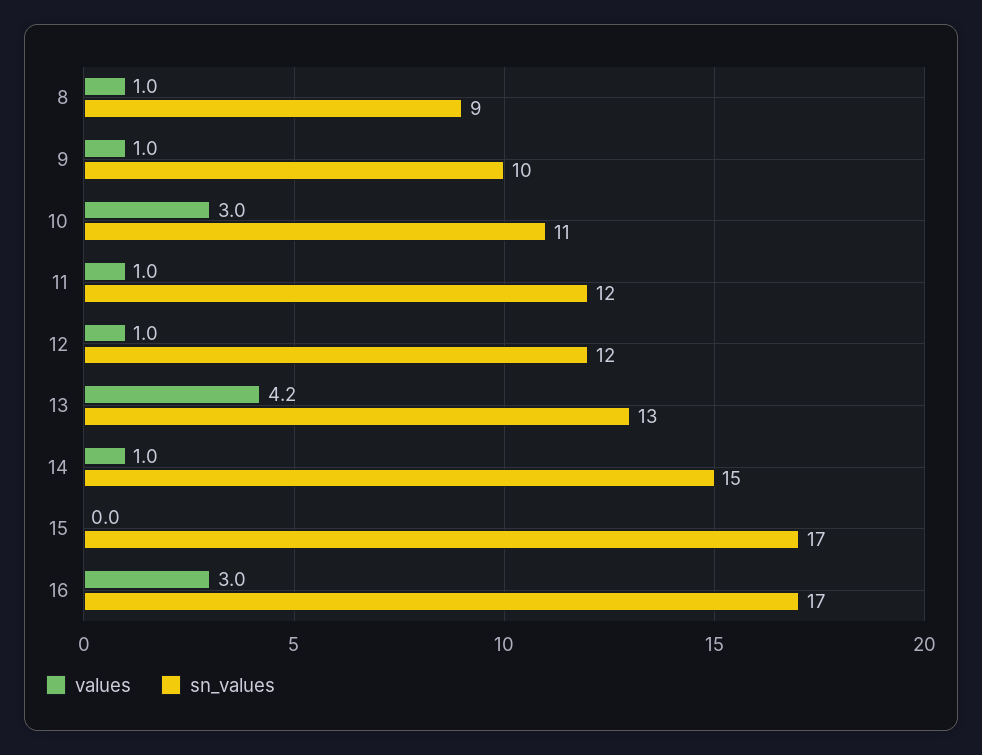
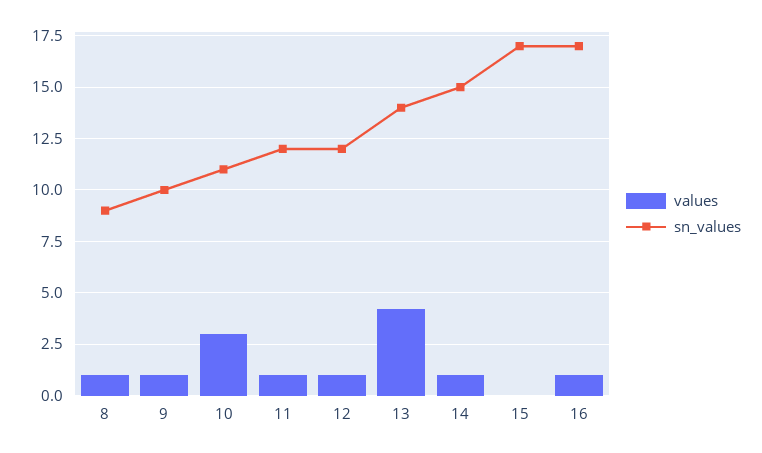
  {
    "values": {
      "8": 1,
      "9": 1,
      "10": 3,
      "11": 1,
      "12": 1,
      "13": 4.2,
      "14": 1,
      "15": 0,
-     "16": 3
+     "16": 1
    },
    "sn_values": {
      "8": 9,
      "9": 10,
      "10": 11,
      "11": 12,
      "12": 12,
-     "13": 13,
+     "13": 14,
      "14": 15,
      "15": 17,
      "16": 17
    }
  }

